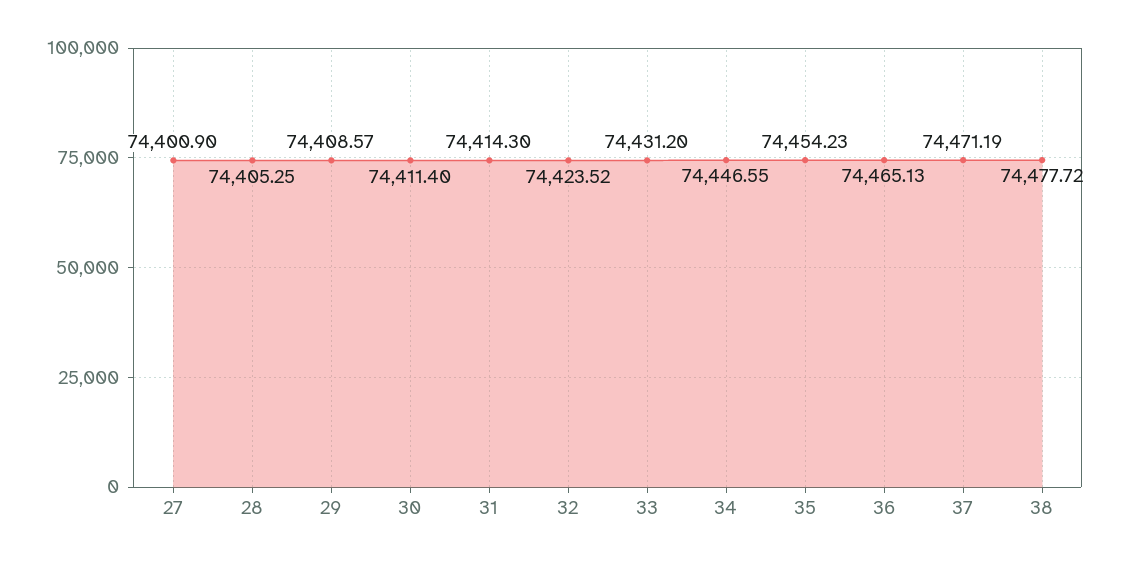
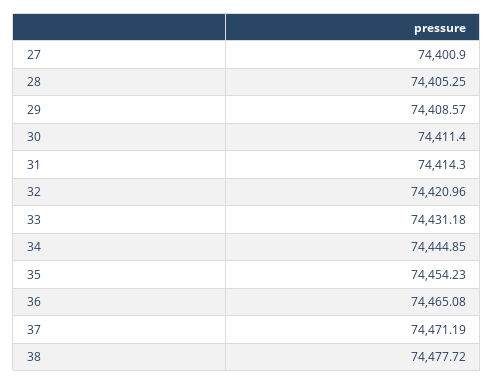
  {
    "27": 74400.9,
    "28": 74405.25,
    "29": 74408.57,
    "30": 74411.4,
    "31": 74414.3,
-   "32": 74423.52,
+   "32": 74420.96,
-   "33": 74431.2,
+   "33": 74431.18,
-   "34": 74446.55,
+   "34": 74444.85,
    "35": 74454.23,
-   "36": 74465.13,
+   "36": 74465.08,
    "37": 74471.19,
    "38": 74477.72
  }

